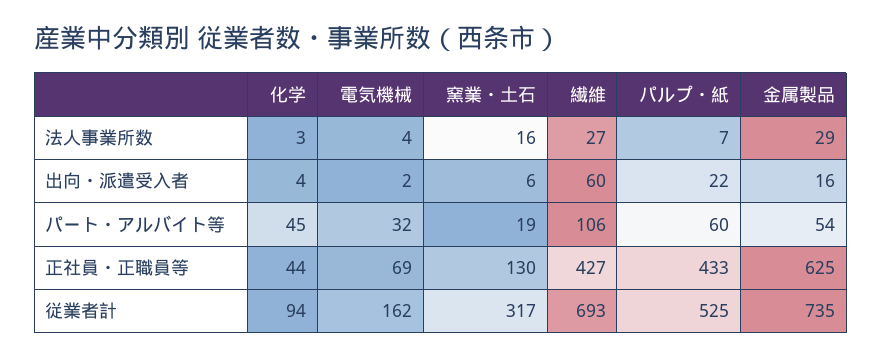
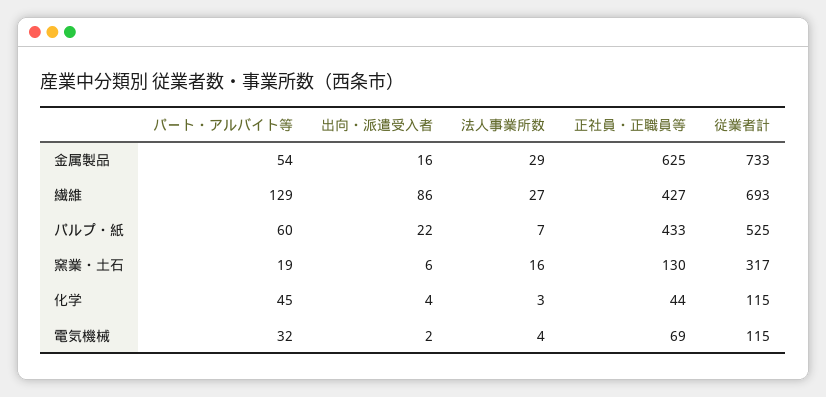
  {
    "化学": {
      "法人事業所数": 3,
      "出向・派遣受入者": 4,
      "パート・アルバイト等": 45,
      "正社員・正職員等": 44,
-     "従業者計": 94
+     "従業者計": 115
    },
    "電気機械": {
      "法人事業所数": 4,
      "出向・派遣受入者": 2,
      "パート・アルバイト等": 32,
      "正社員・正職員等": 69,
-     "従業者計": 162
+     "従業者計": 115
    },
    "窯業・土石": {
      "法人事業所数": 16,
      "出向・派遣受入者": 6,
      "パート・アルバイト等": 19,
      "正社員・正職員等": 130,
      "従業者計": 317
    },
    "繊維": {
      "法人事業所数": 27,
-     "出向・派遣受入者": 60,
+     "出向・派遣受入者": 86,
-     "パート・アルバイト等": 106,
+     "パート・アルバイト等": 129,
      "正社員・正職員等": 427,
      "従業者計": 693
    },
    "パルプ・紙": {
      "法人事業所数": 7,
      "出向・派遣受入者": 22,
      "パート・アルバイト等": 60,
      "正社員・正職員等": 433,
      "従業者計": 525
    },
    "金属製品": {
      "法人事業所数": 29,
      "出向・派遣受入者": 16,
      "パート・アルバイト等": 54,
      "正社員・正職員等": 625,
-     "従業者計": 735
+     "従業者計": 733
    }
  }

